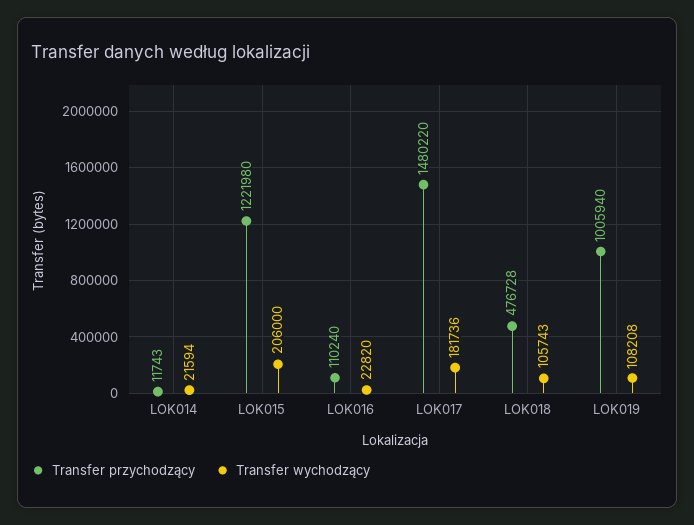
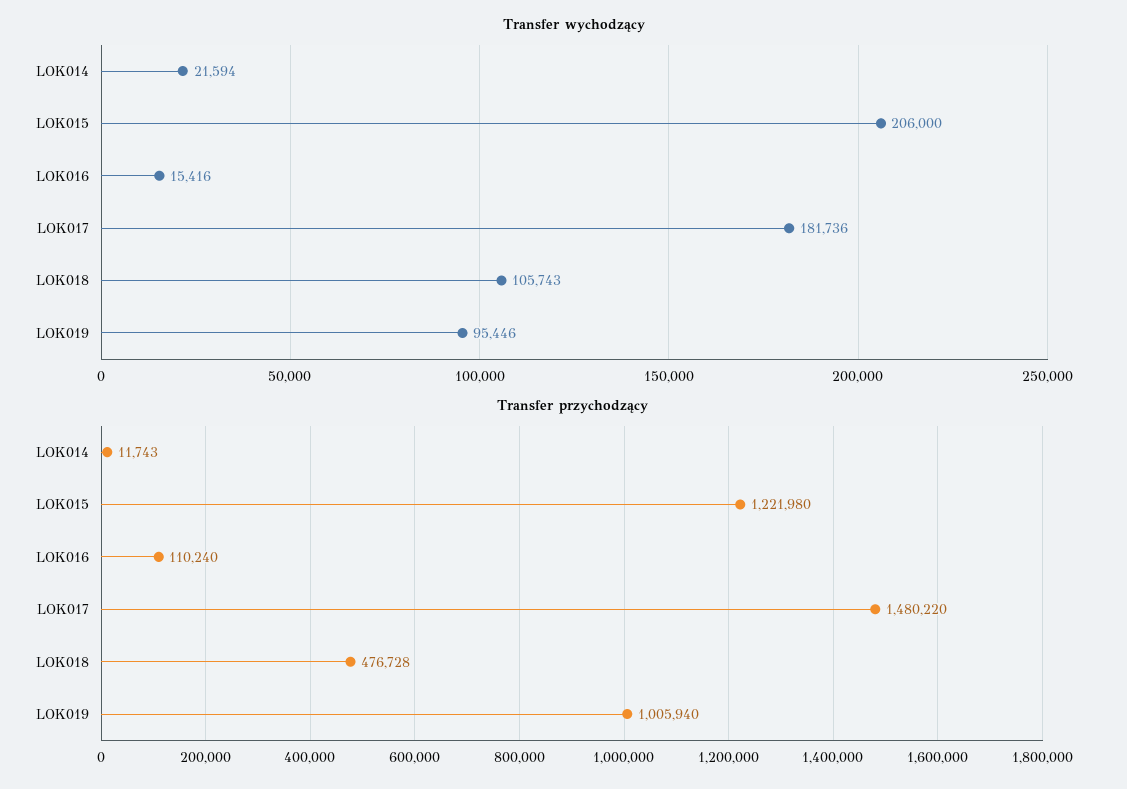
  {
    "Transfer przychodzący": {
      "LOK014": 11743,
      "LOK015": 1221980,
      "LOK016": 110240,
      "LOK017": 1480220,
      "LOK018": 476728,
      "LOK019": 1005940
    },
    "Transfer wychodzący": {
      "LOK014": 21594,
      "LOK015": 206000,
-     "LOK016": 22820,
+     "LOK016": 15416,
      "LOK017": 181736,
      "LOK018": 105743,
-     "LOK019": 108208
+     "LOK019": 95446
    }
  }

